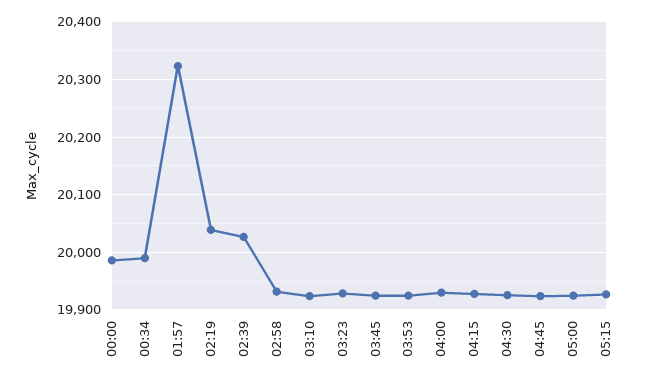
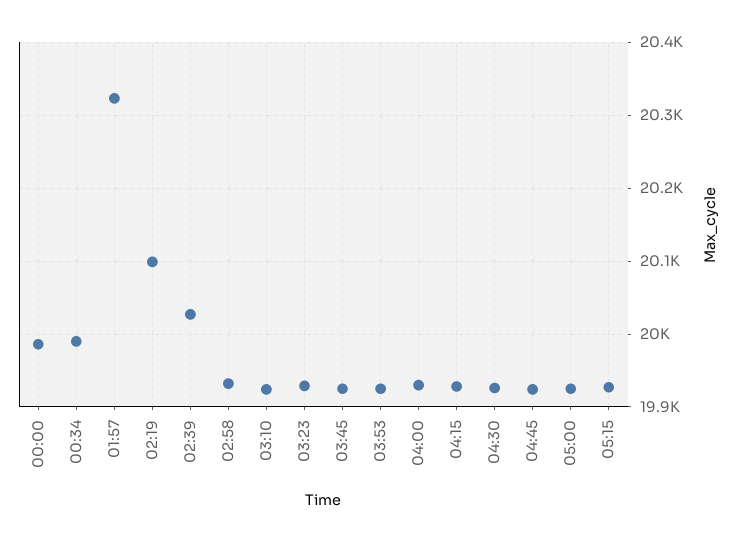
  {
    "00:00": 19990,
    "00:34": 19990,
    "01:57": 20320,
-   "02:19": 20040,
+   "02:19": 20100,
    "02:39": 20030,
    "02:58": 19930,
    "03:10": 19920,
    "03:23": 19930,
    "03:45": 19930,
    "03:53": 19930,
    "04:00": 19930,
    "04:15": 19930,
    "04:30": 19930,
    "04:45": 19920,
    "05:00": 19930,
    "05:15": 19930
  }

